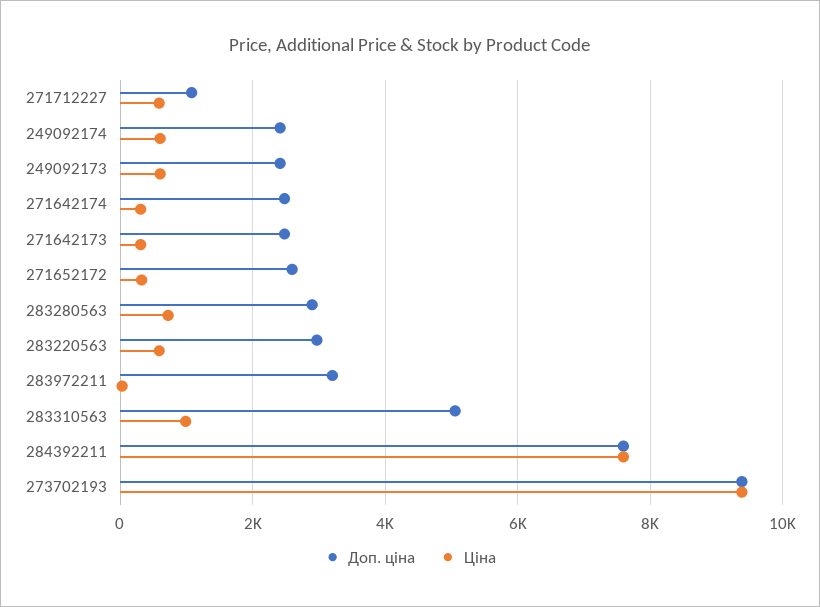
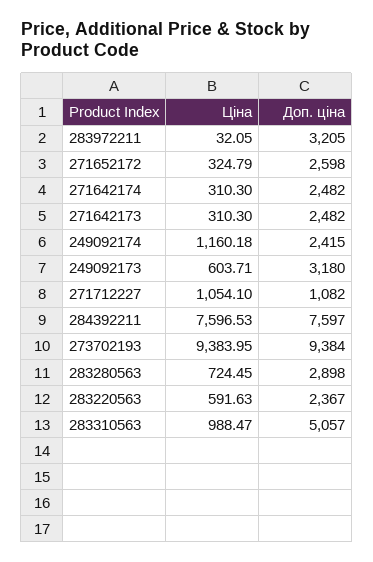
  {
    "Доп. ціна": {
      "271712227": 1082,
      "249092174": 2415,
-     "249092173": 2400,
+     "249092173": 3180,
      "271642174": 2482,
      "271642173": 2482,
      "271652172": 2598,
      "283280563": 2898,
-     "283220563": 3000,
+     "283220563": 2367,
      "283972211": 3205,
      "283310563": 5057,
      "284392211": 7597,
      "273702193": 9384
    },
    "Ціна": {
-     "271712227": 600,
+     "271712227": 1054.1,
-     "249092174": 600,
+     "249092174": 1160.18,
      "249092173": 603.71,
      "271642174": 310.3,
      "271642173": 310.3,
      "271652172": 324.79,
      "283280563": 724.45,
      "283220563": 591.63,
      "283972211": 32.05,
      "283310563": 988.47,
      "284392211": 7596.53,
      "273702193": 9383.95
    }
  }

